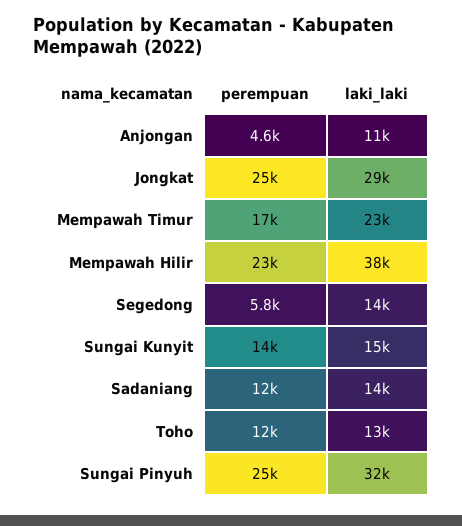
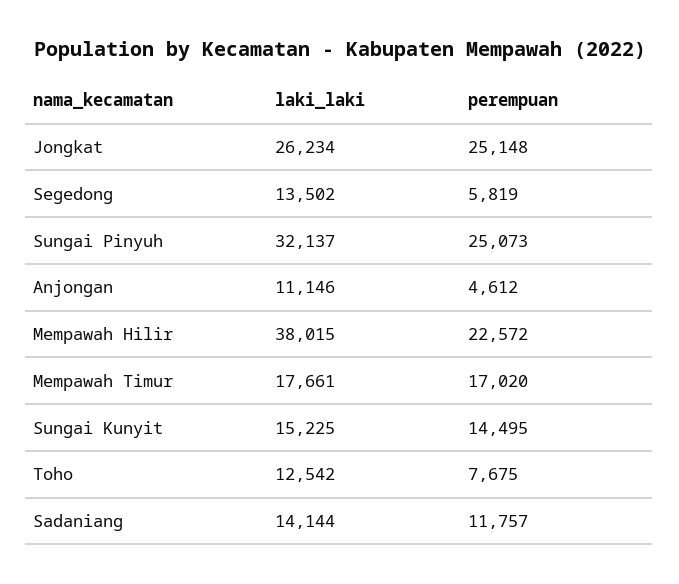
  {
    "perempuan": {
      "Anjongan": 4612,
      "Jongkat": 25148,
      "Mempawah Timur": 17020,
      "Mempawah Hilir": 22572,
      "Segedong": 5819,
      "Sungai Kunyit": 14495,
      "Sadaniang": 11757,
-     "Toho": 12000,
+     "Toho": 7675,
      "Sungai Pinyuh": 25073
    },
    "laki_laki": {
      "Anjongan": 11146,
-     "Jongkat": 29000,
+     "Jongkat": 26234,
-     "Mempawah Timur": 23000,
+     "Mempawah Timur": 17661,
      "Mempawah Hilir": 38015,
      "Segedong": 13502,
      "Sungai Kunyit": 15225,
      "Sadaniang": 14144,
      "Toho": 12542,
      "Sungai Pinyuh": 32137
    }
  }

